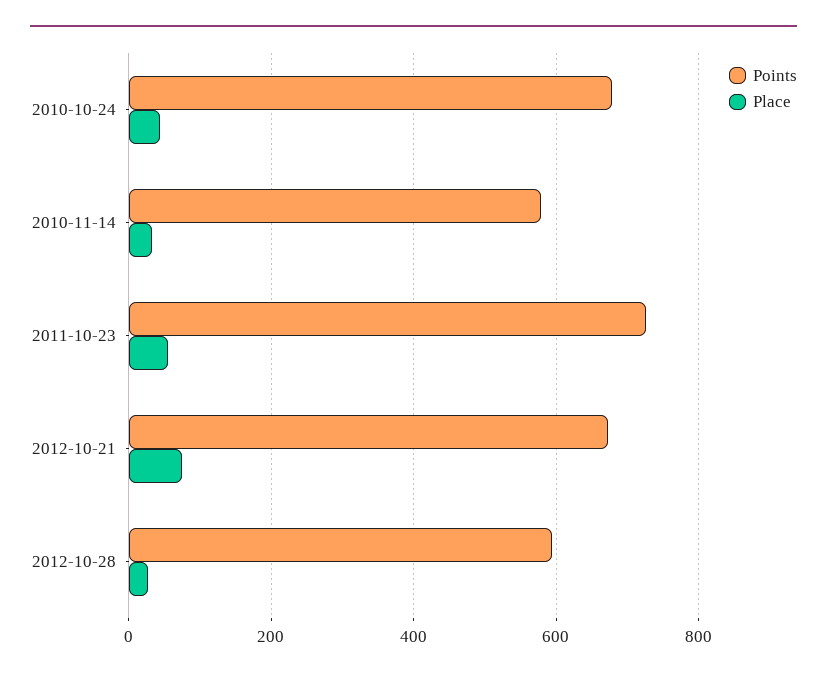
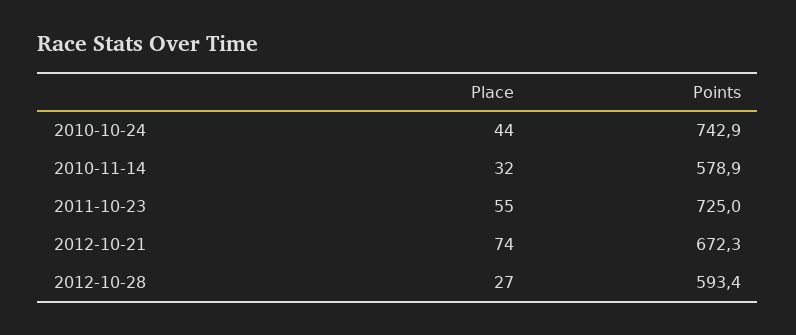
  {
    "Points": {
-     "2010-10-24": 680,
+     "2010-10-24": 742.9,
      "2010-11-14": 578.9,
      "2011-10-23": 725,
      "2012-10-21": 672.3,
      "2012-10-28": 593.4
    },
    "Place": {
      "2010-10-24": 44,
      "2010-11-14": 32,
      "2011-10-23": 55,
      "2012-10-21": 74,
      "2012-10-28": 27
    }
  }

